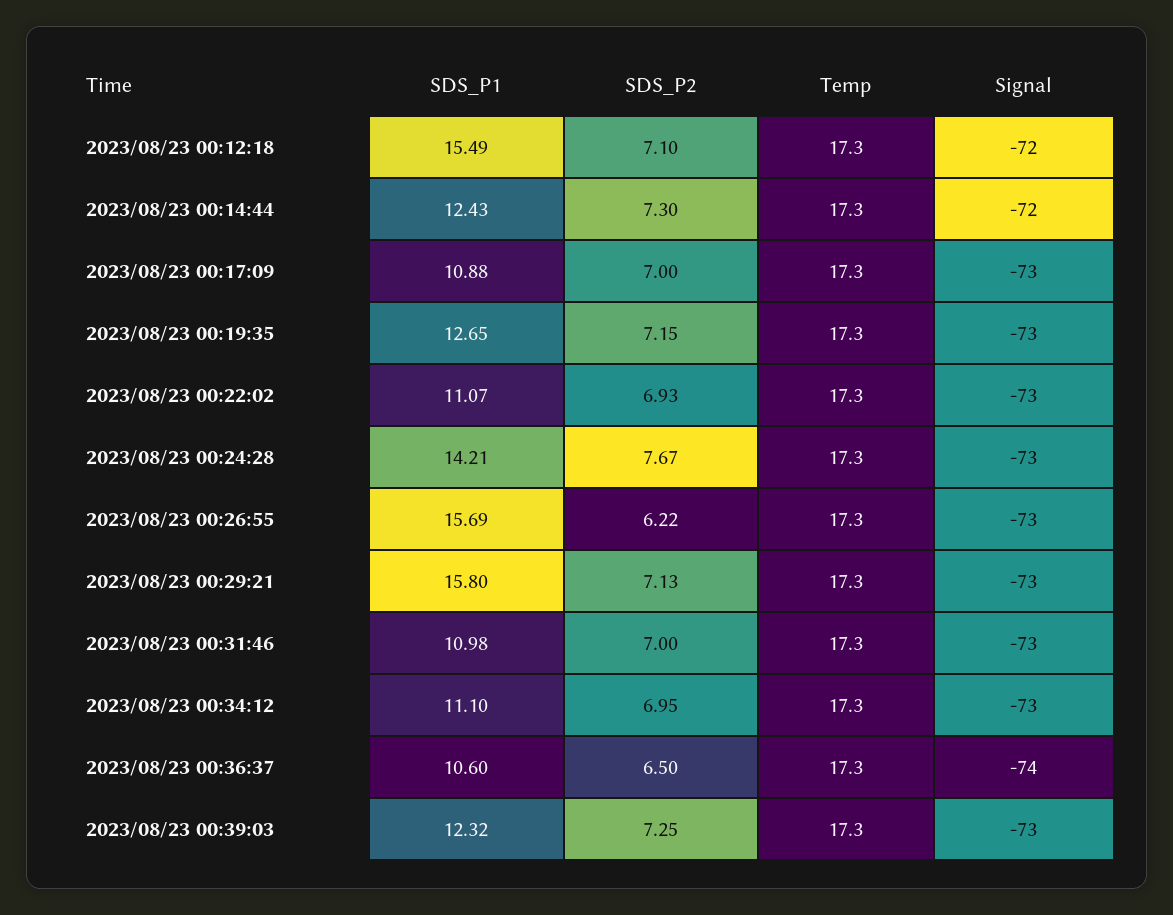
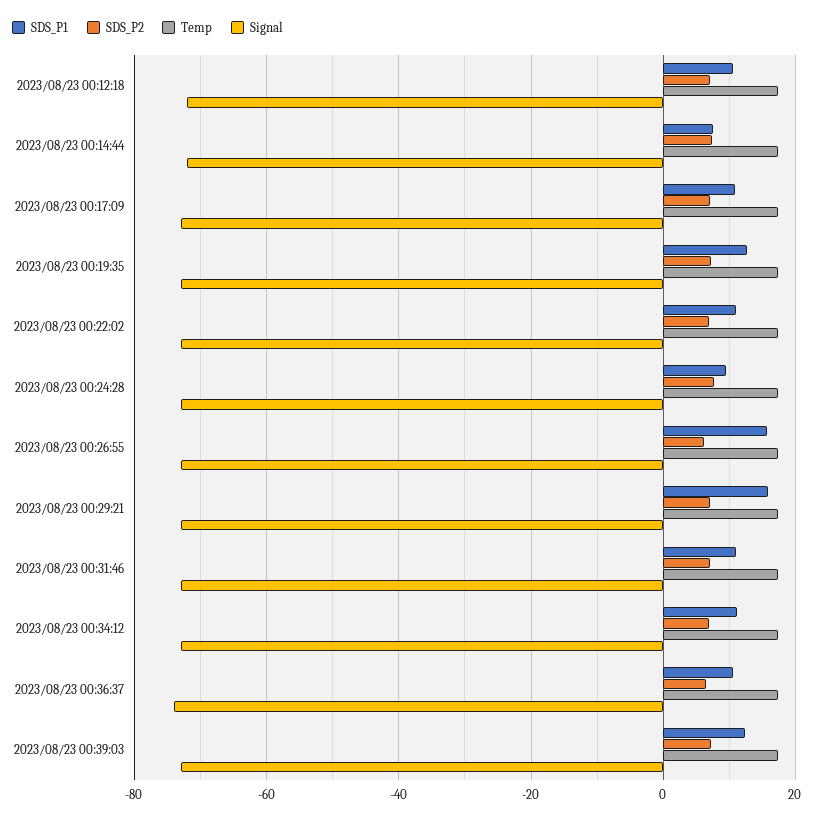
  {
    "SDS_P1": {
-     "2023/08/23 00:12:18": 15.49,
+     "2023/08/23 00:12:18": 10,
-     "2023/08/23 00:14:44": 12.43,
+     "2023/08/23 00:14:44": 8,
      "2023/08/23 00:17:09": 10.88,
      "2023/08/23 00:19:35": 12.65,
      "2023/08/23 00:22:02": 11.07,
-     "2023/08/23 00:24:28": 14.21,
+     "2023/08/23 00:24:28": 10,
      "2023/08/23 00:26:55": 15.69,
      "2023/08/23 00:29:21": 15.8,
      "2023/08/23 00:31:46": 10.98,
      "2023/08/23 00:34:12": 11.1,
      "2023/08/23 00:36:37": 10.6,
      "2023/08/23 00:39:03": 12.32
    },
    "SDS_P2": {
      "2023/08/23 00:12:18": 7.1,
      "2023/08/23 00:14:44": 7.3,
      "2023/08/23 00:17:09": 7,
      "2023/08/23 00:19:35": 7.15,
      "2023/08/23 00:22:02": 6.93,
      "2023/08/23 00:24:28": 7.67,
      "2023/08/23 00:26:55": 6.22,
      "2023/08/23 00:29:21": 7.13,
      "2023/08/23 00:31:46": 7,
      "2023/08/23 00:34:12": 6.95,
      "2023/08/23 00:36:37": 6.5,
      "2023/08/23 00:39:03": 7.25
    },
    "Temp": {
      "2023/08/23 00:12:18": 17.3,
      "2023/08/23 00:14:44": 17.3,
      "2023/08/23 00:17:09": 17.3,
      "2023/08/23 00:19:35": 17.3,
      "2023/08/23 00:22:02": 17.3,
      "2023/08/23 00:24:28": 17.3,
      "2023/08/23 00:26:55": 17.3,
      "2023/08/23 00:29:21": 17.3,
      "2023/08/23 00:31:46": 17.3,
      "2023/08/23 00:34:12": 17.3,
      "2023/08/23 00:36:37": 17.3,
      "2023/08/23 00:39:03": 17.3
    },
    "Signal": {
      "2023/08/23 00:12:18": -72,
      "2023/08/23 00:14:44": -72,
      "2023/08/23 00:17:09": -73,
      "2023/08/23 00:19:35": -73,
      "2023/08/23 00:22:02": -73,
      "2023/08/23 00:24:28": -73,
      "2023/08/23 00:26:55": -73,
      "2023/08/23 00:29:21": -73,
      "2023/08/23 00:31:46": -73,
      "2023/08/23 00:34:12": -73,
      "2023/08/23 00:36:37": -74,
      "2023/08/23 00:39:03": -73
    }
  }

